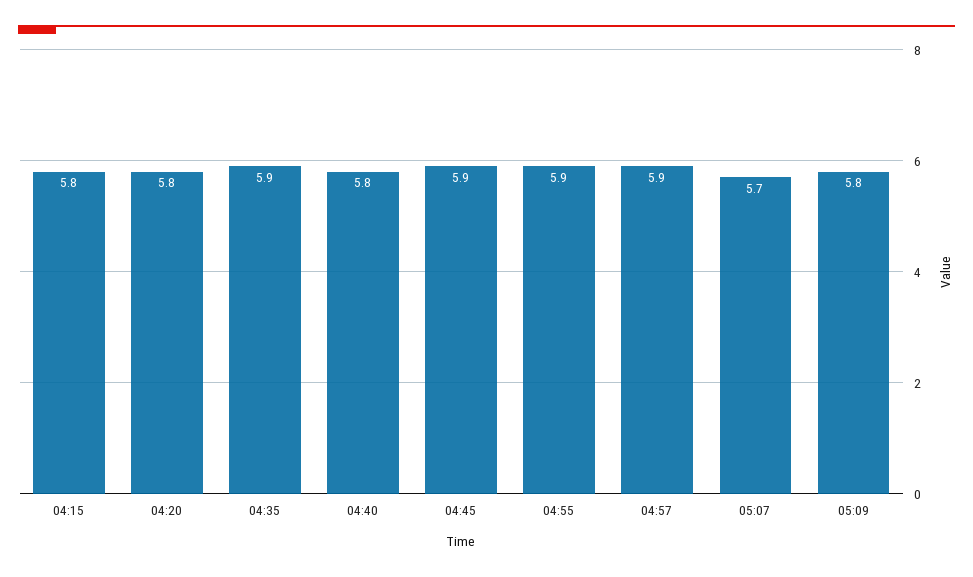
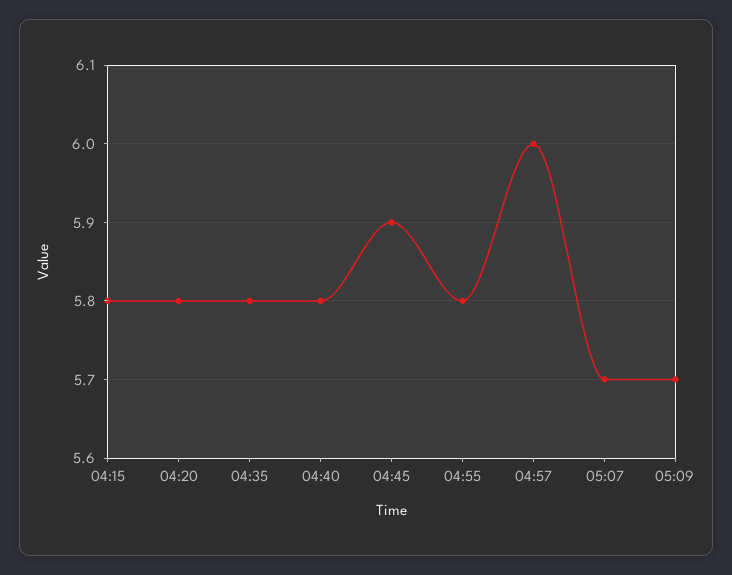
  {
    "04:15": 5.8,
    "04:20": 5.8,
-   "04:35": 5.9,
+   "04:35": 5.8,
    "04:40": 5.8,
    "04:45": 5.9,
-   "04:55": 5.9,
+   "04:55": 5.8,
-   "04:57": 5.9,
+   "04:57": 6,
    "05:07": 5.7,
-   "05:09": 5.8
+   "05:09": 5.7
  }

